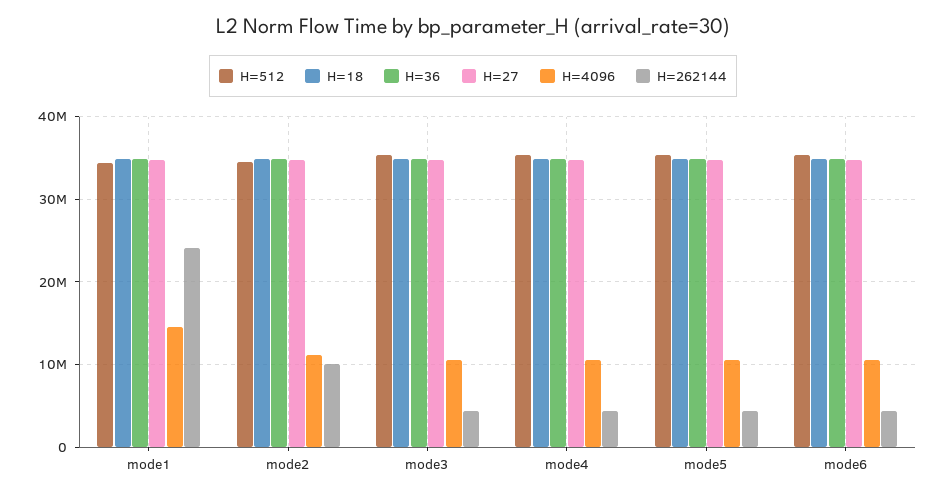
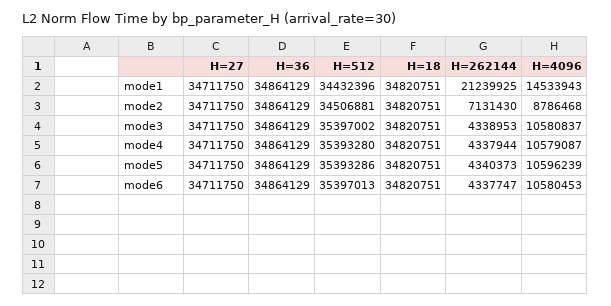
  {
    "H=512": {
      "mode1": 34432396,
      "mode2": 34506881,
      "mode3": 35397002,
      "mode4": 35393280,
      "mode5": 35393286,
      "mode6": 35397013
    },
    "H=18": {
      "mode1": 34820751,
      "mode2": 34820751,
      "mode3": 34820751,
      "mode4": 34820751,
      "mode5": 34820751,
      "mode6": 34820751
    },
    "H=36": {
      "mode1": 34864129,
      "mode2": 34864129,
      "mode3": 34864129,
      "mode4": 34864129,
      "mode5": 34864129,
      "mode6": 34864129
    },
    "H=27": {
      "mode1": 34711750,
      "mode2": 34711750,
      "mode3": 34711750,
      "mode4": 34711750,
      "mode5": 34711750,
      "mode6": 34711750
    },
    "H=4096": {
      "mode1": 14533943,
-     "mode2": 11000000,
+     "mode2": 8786468,
      "mode3": 10580837,
      "mode4": 10579087,
      "mode5": 10596239,
      "mode6": 10580453
    },
    "H=262144": {
-     "mode1": 24000000,
+     "mode1": 21239925,
-     "mode2": 10000000,
+     "mode2": 7131430,
      "mode3": 4338953,
      "mode4": 4337944,
      "mode5": 4340373,
      "mode6": 4337747
    }
  }

